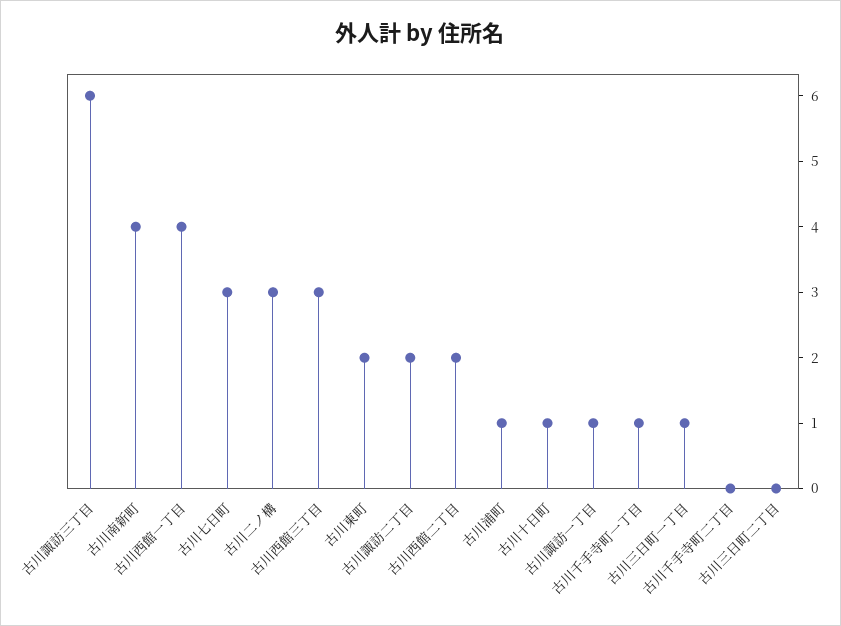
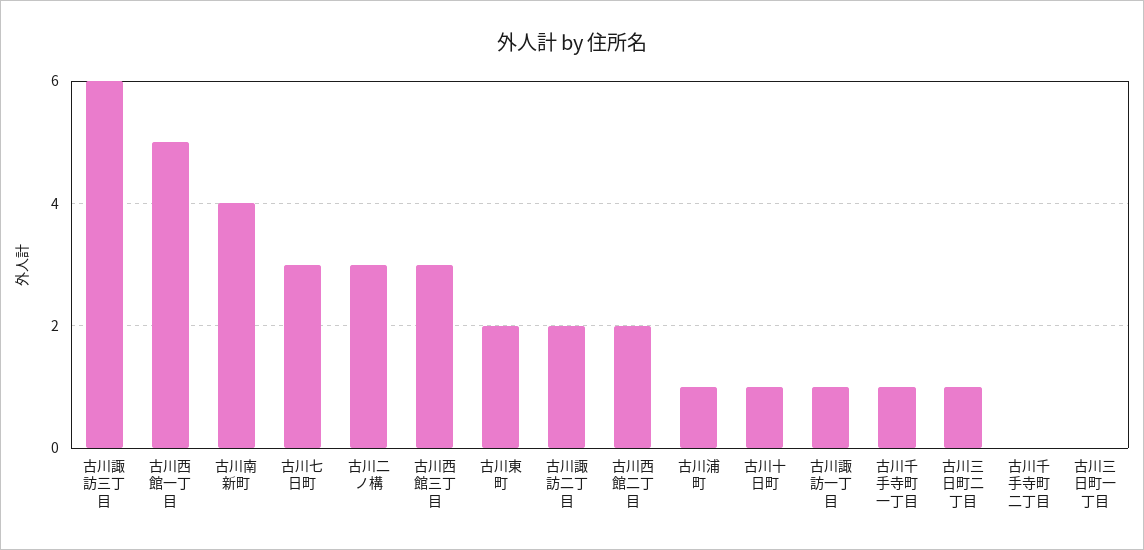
  {
    "古川諏訪三丁目": 6,
    "古川南新町": 4,
-   "古川西館一丁目": 4,
+   "古川西館一丁目": 5,
    "古川七日町": 3,
    "古川二ノ構": 3,
    "古川西館三丁目": 3,
    "古川東町": 2,
    "古川諏訪二丁目": 2,
    "古川西館二丁目": 2,
    "古川浦町": 1,
    "古川十日町": 1,
    "古川諏訪一丁目": 1,
    "古川千手寺町一丁目": 1,
-   "古川三日町一丁目": 1,
+   "古川三日町一丁目": 0,
    "古川千手寺町二丁目": 0,
-   "古川三日町二丁目": 0
+   "古川三日町二丁目": 1
  }

